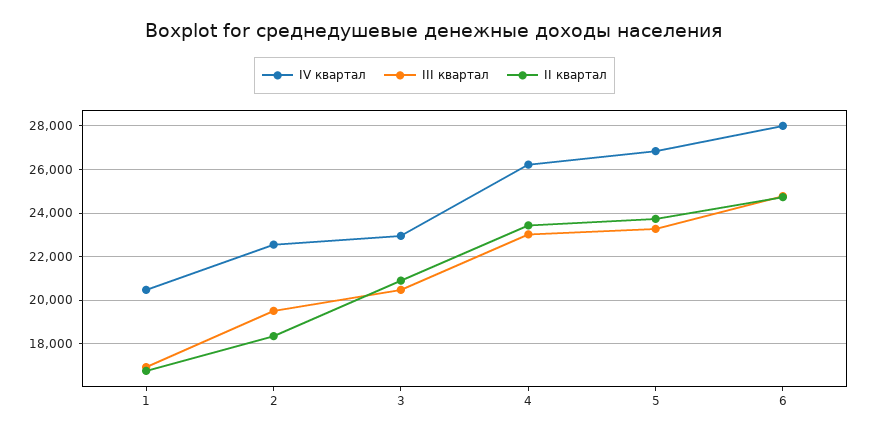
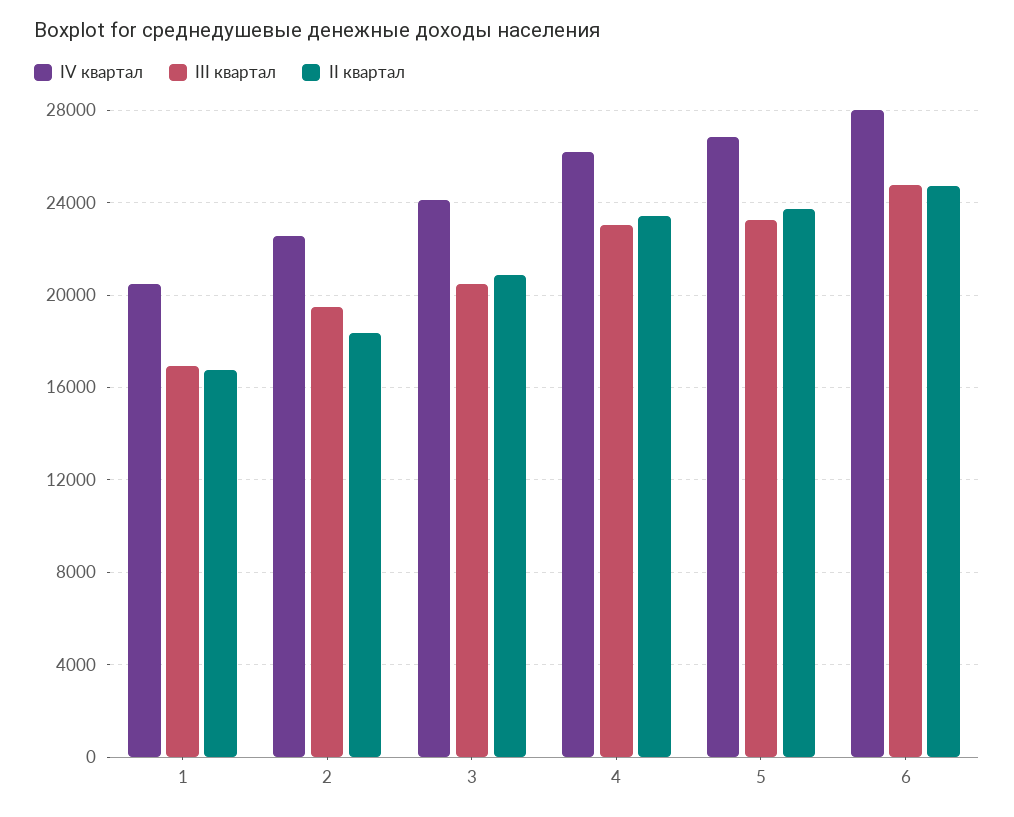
  {
    "IV квартал": {
      "1": 20500,
      "2": 22500,
-     "3": 23000,
+     "3": 24000,
      "4": 26000,
      "5": 27000,
      "6": 28000
    },
    "III квартал": {
      "1": 17000,
      "2": 19500,
      "3": 20500,
      "4": 23000,
      "5": 23500,
      "6": 25000
    },
    "II квартал": {
      "1": 17000,
      "2": 18500,
      "3": 21000,
      "4": 23500,
      "5": 23500,
      "6": 24500
    }
  }

